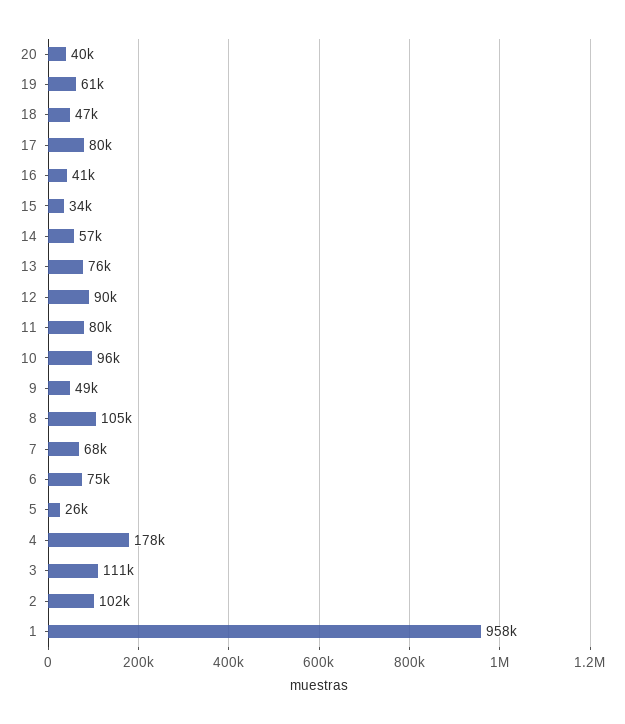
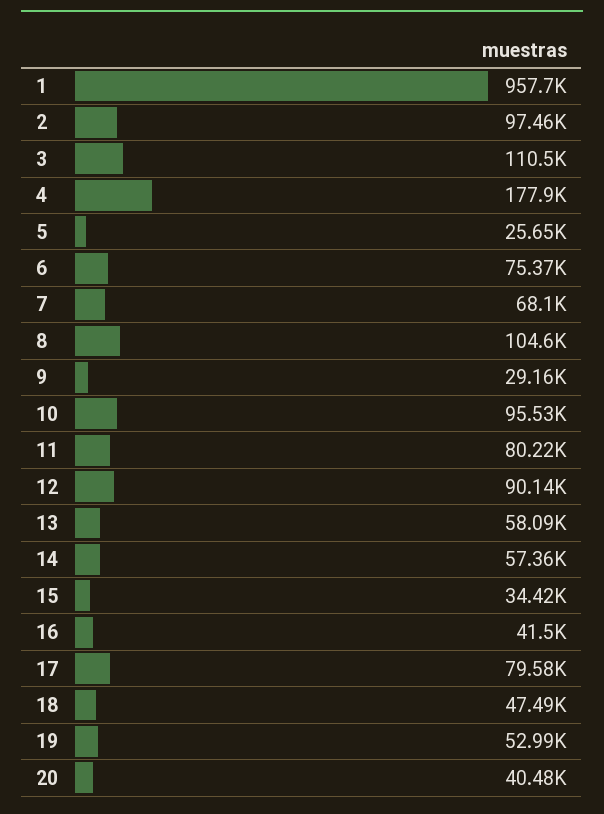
  {
    "20": 40480,
-   "19": 61000,
+   "19": 52990,
    "18": 47490,
    "17": 79580,
    "16": 41500,
    "15": 34420,
    "14": 57360,
-   "13": 76000,
+   "13": 58090,
    "12": 90140,
    "11": 80220,
    "10": 95530,
-   "9": 49000,
+   "9": 29160,
    "8": 104600,
    "7": 68100,
    "6": 75370,
    "5": 25650,
    "4": 177900,
    "3": 110500,
-   "2": 102000,
+   "2": 97460,
    "1": 957700
  }

